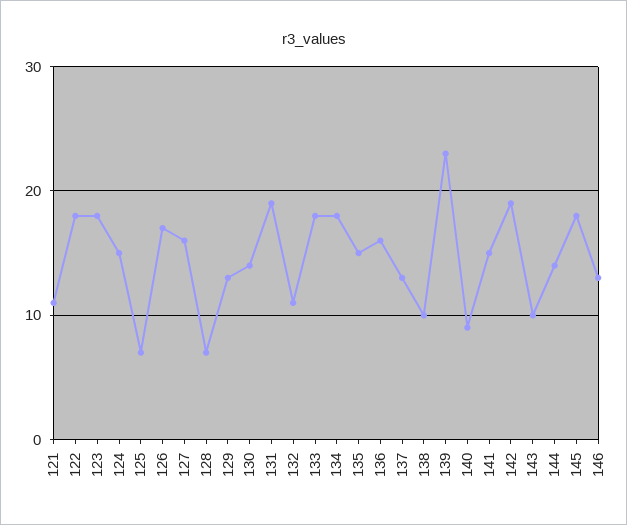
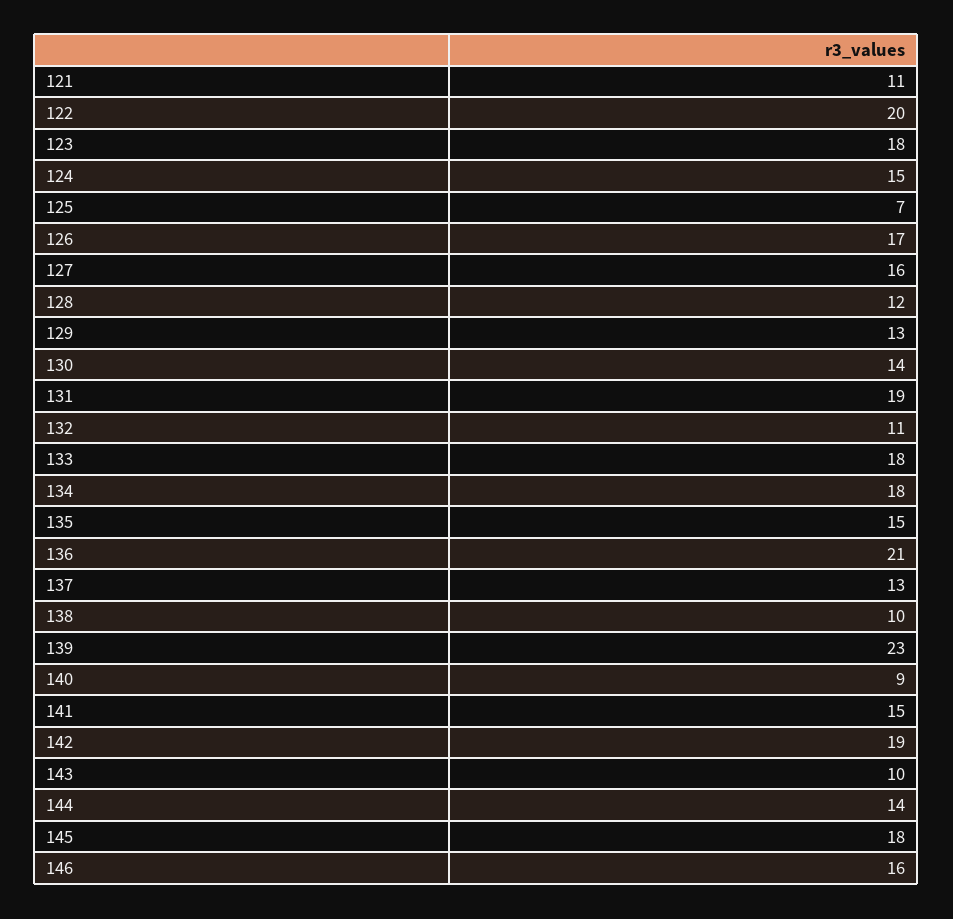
  {
    "121": 11,
-   "122": 18,
+   "122": 20,
    "123": 18,
    "124": 15,
    "125": 7,
    "126": 17,
    "127": 16,
-   "128": 7,
+   "128": 12,
    "129": 13,
    "130": 14,
    "131": 19,
    "132": 11,
    "133": 18,
    "134": 18,
    "135": 15,
-   "136": 16,
+   "136": 21,
    "137": 13,
    "138": 10,
    "139": 23,
    "140": 9,
    "141": 15,
    "142": 19,
    "143": 10,
    "144": 14,
    "145": 18,
-   "146": 13
+   "146": 16
  }

